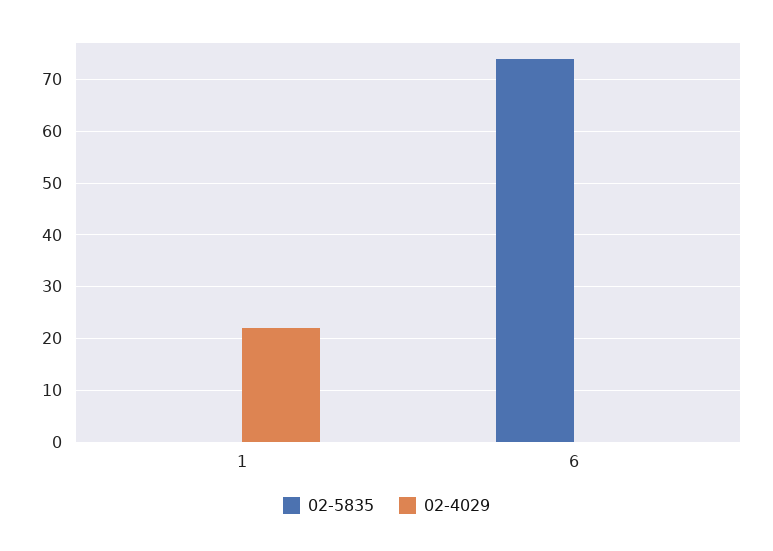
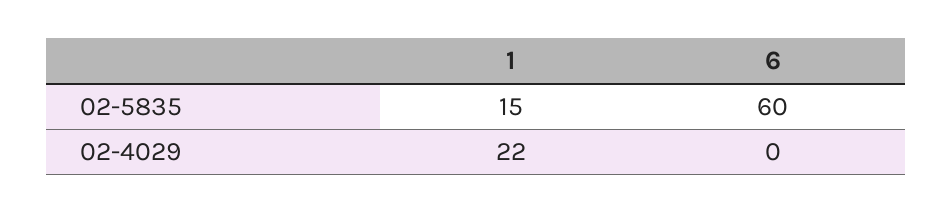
  {
    "02-5835": {
-     "1": 0,
+     "1": 15,
-     "6": 75
+     "6": 60
    },
    "02-4029": {
      "1": 22,
      "6": 0
    }
  }

